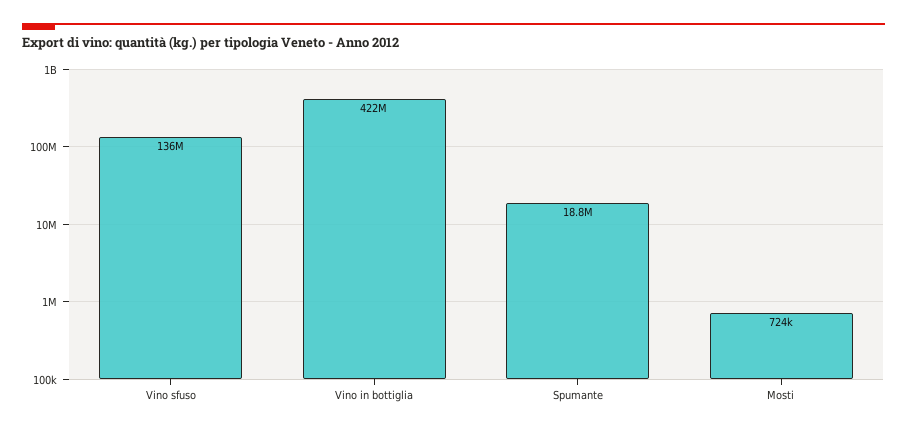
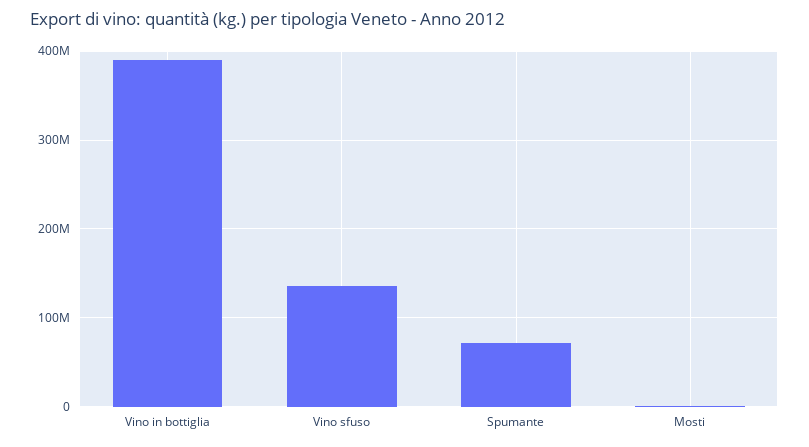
  {
    "Vino sfuso": 136000000,
-   "Vino in bottiglia": 422000000,
+   "Vino in bottiglia": 390000000,
-   "Spumante": 18800000,
+   "Spumante": 70000000,
    "Mosti": 724000
  }

